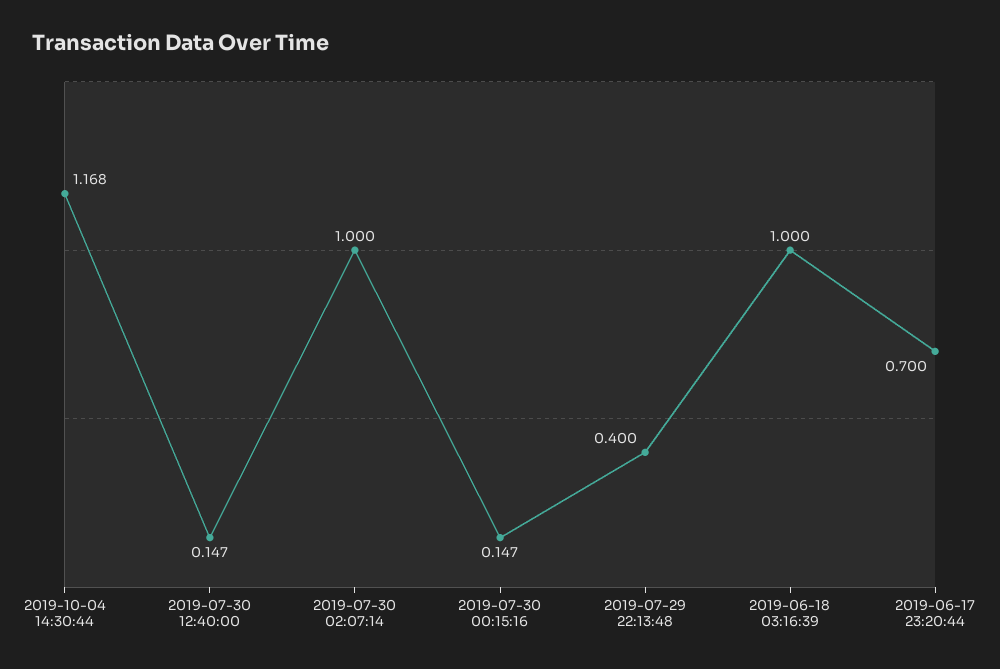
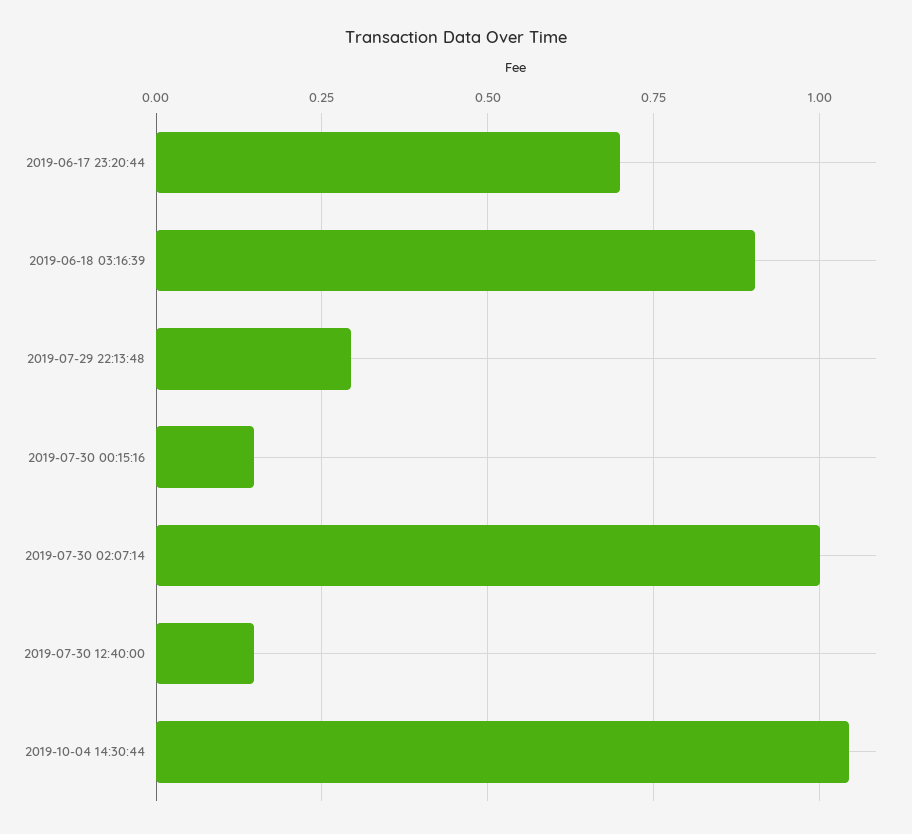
  {
-   "2019-10-04 14:30:44": 1.168,
+   "2019-10-04 14:30:44": 1.05,
    "2019-07-30 12:40:00": 0.147,
    "2019-07-30 02:07:14": 1,
    "2019-07-30 00:15:16": 0.147,
-   "2019-07-29 22:13:48": 0.4,
+   "2019-07-29 22:13:48": 0.3,
-   "2019-06-18 03:16:39": 1,
+   "2019-06-18 03:16:39": 0.9,
    "2019-06-17 23:20:44": 0.7
  }

